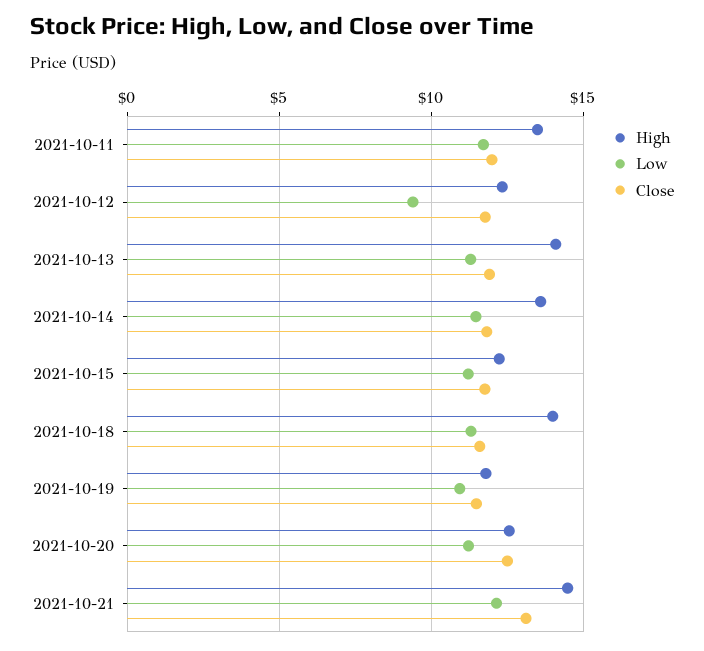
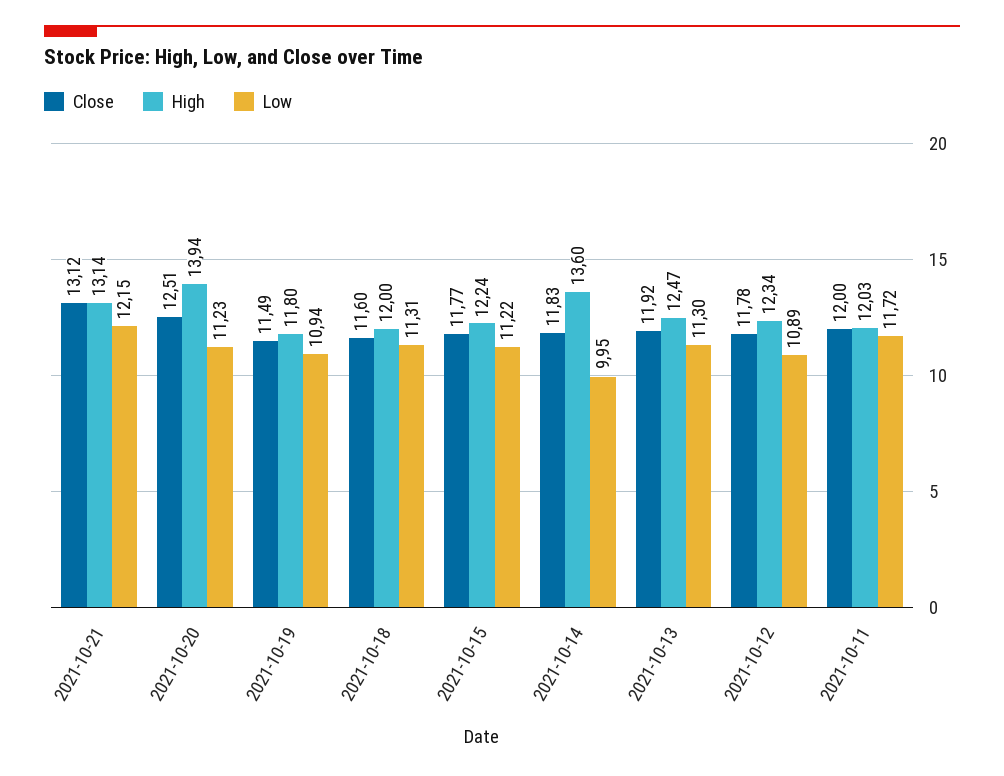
  {
    "High": {
-     "2021-10-11": 13.5,
+     "2021-10-11": 12.03,
      "2021-10-12": 12.34,
-     "2021-10-13": 14,
+     "2021-10-13": 12.47,
      "2021-10-14": 13.6,
      "2021-10-15": 12.24,
-     "2021-10-18": 14,
+     "2021-10-18": 12,
      "2021-10-19": 11.8,
-     "2021-10-20": 12.5,
+     "2021-10-20": 13.94,
-     "2021-10-21": 14.5
+     "2021-10-21": 13.14
    },
    "Low": {
      "2021-10-11": 11.72,
-     "2021-10-12": 9.5,
+     "2021-10-12": 10.89,
      "2021-10-13": 11.3,
-     "2021-10-14": 11.5,
+     "2021-10-14": 9.95,
      "2021-10-15": 11.22,
      "2021-10-18": 11.31,
      "2021-10-19": 10.94,
      "2021-10-20": 11.23,
      "2021-10-21": 12.15
    },
    "Close": {
      "2021-10-11": 12,
      "2021-10-12": 11.78,
      "2021-10-13": 11.92,
      "2021-10-14": 11.83,
      "2021-10-15": 11.77,
      "2021-10-18": 11.6,
      "2021-10-19": 11.49,
      "2021-10-20": 12.51,
      "2021-10-21": 13.12
    }
  }

